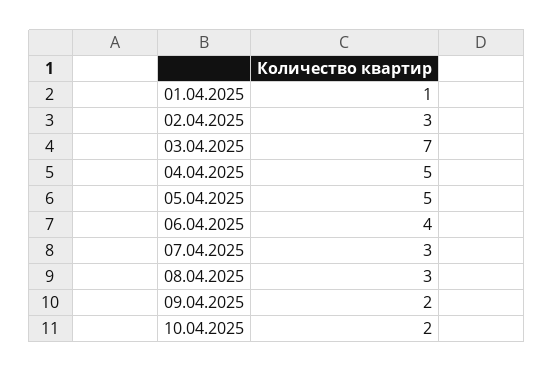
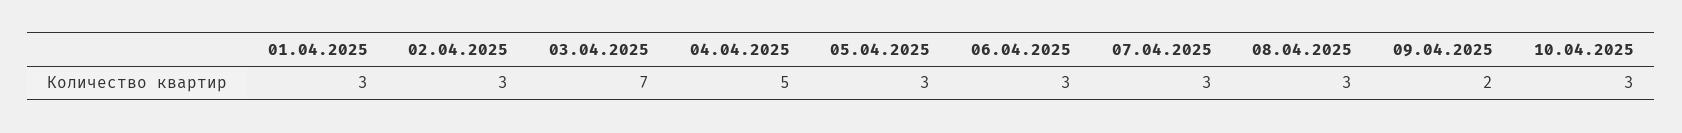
  {
-   "01.04.2025": 1,
+   "01.04.2025": 3,
    "02.04.2025": 3,
    "03.04.2025": 7,
    "04.04.2025": 5,
-   "05.04.2025": 5,
+   "05.04.2025": 3,
-   "06.04.2025": 4,
+   "06.04.2025": 3,
    "07.04.2025": 3,
    "08.04.2025": 3,
    "09.04.2025": 2,
-   "10.04.2025": 2
+   "10.04.2025": 3
  }

